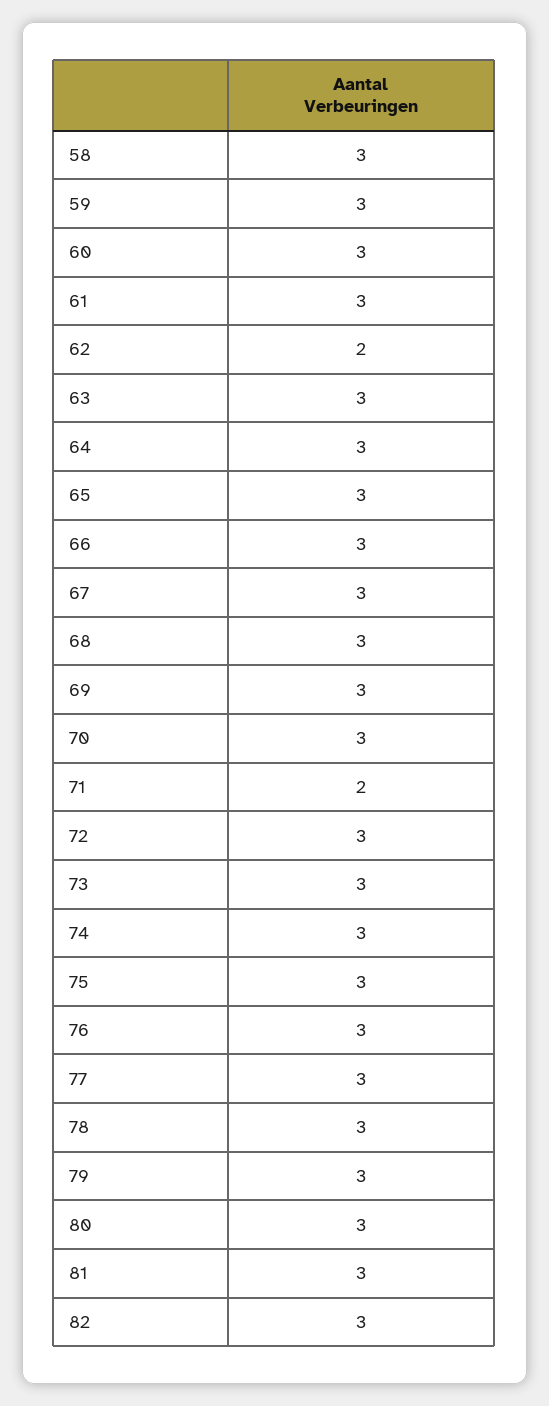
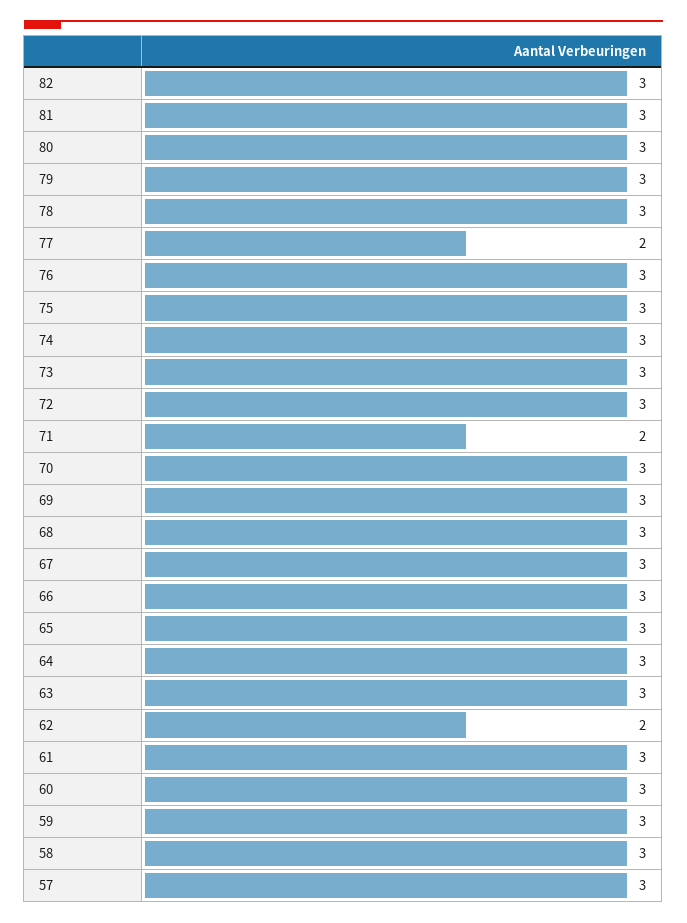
  {
    "58": 3,
    "59": 3,
    "60": 3,
    "61": 3,
    "62": 2,
    "63": 3,
    "64": 3,
    "65": 3,
    "66": 3,
    "67": 3,
    "68": 3,
    "69": 3,
    "70": 3,
    "71": 2,
    "72": 3,
    "73": 3,
    "74": 3,
    "75": 3,
    "76": 3,
-   "77": 3,
+   "77": 2,
    "78": 3,
    "79": 3,
    "80": 3,
    "81": 3,
-   "82": 3
+   "82": 3,
+   "57": 3
  }

